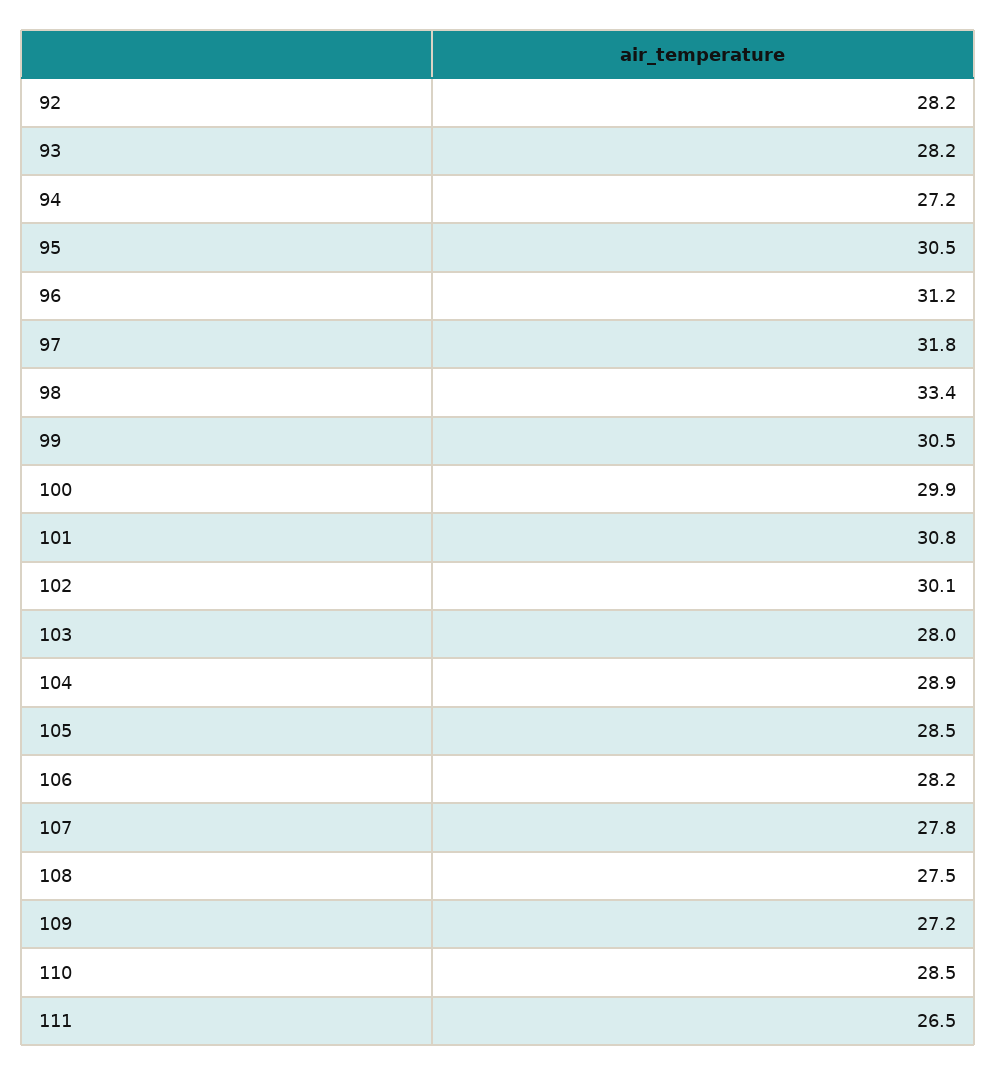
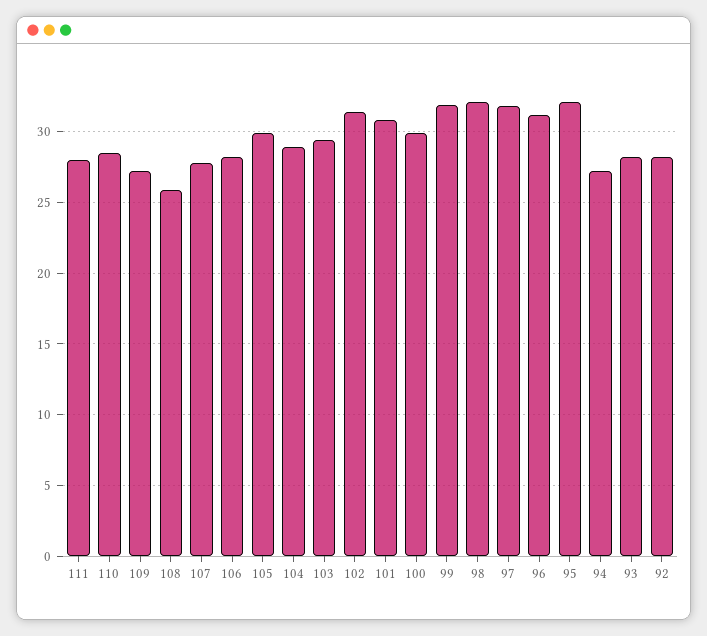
  {
    "92": 28.2,
    "93": 28.2,
    "94": 27.2,
-   "95": 30.5,
+   "95": 32,
    "96": 31.2,
    "97": 31.8,
-   "98": 33.4,
+   "98": 32,
-   "99": 30.5,
+   "99": 32,
    "100": 29.9,
    "101": 30.8,
-   "102": 30.1,
+   "102": 31.5,
-   "103": 28,
+   "103": 29.5,
    "104": 28.9,
-   "105": 28.5,
+   "105": 30,
    "106": 28.2,
    "107": 27.8,
-   "108": 27.5,
+   "108": 26,
    "109": 27.2,
    "110": 28.5,
-   "111": 26.5
+   "111": 28
  }

